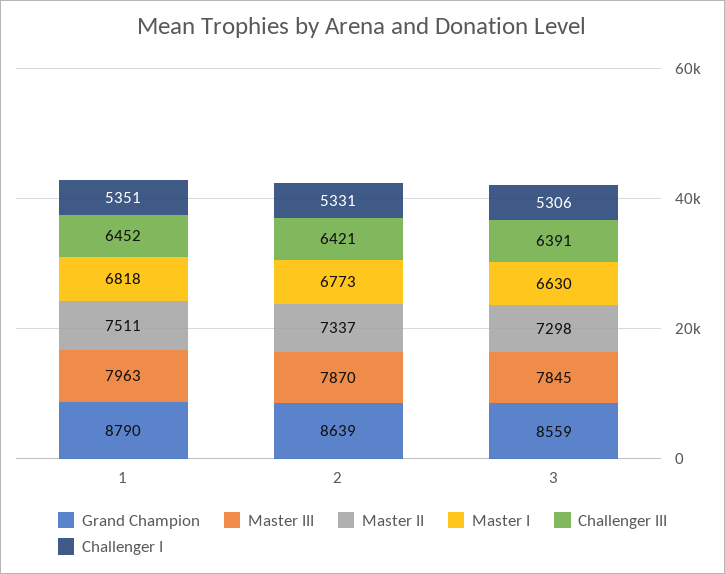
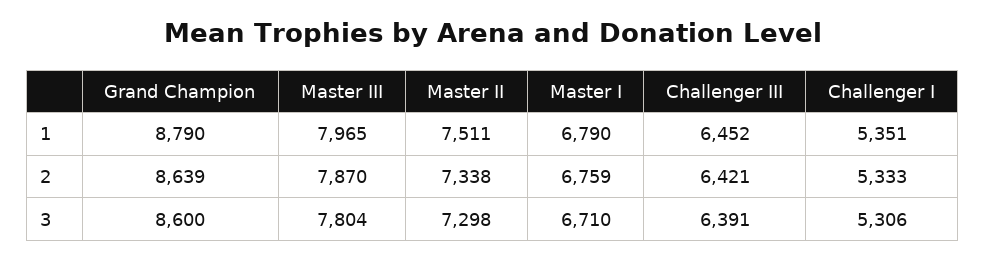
  {
    "Grand Champion": {
      "1": 8790,
      "2": 8639,
-     "3": 8559
+     "3": 8600
    },
    "Master III": {
-     "1": 7963,
+     "1": 7965,
      "2": 7870,
-     "3": 7845
+     "3": 7804
    },
    "Master II": {
      "1": 7511,
-     "2": 7337,
+     "2": 7338,
      "3": 7298
    },
    "Master I": {
-     "1": 6818,
+     "1": 6790,
-     "2": 6773,
+     "2": 6759,
-     "3": 6630
+     "3": 6710
    },
    "Challenger III": {
      "1": 6452,
      "2": 6421,
      "3": 6391
    },
    "Challenger I": {
      "1": 5351,
-     "2": 5331,
+     "2": 5333,
      "3": 5306
    }
  }

